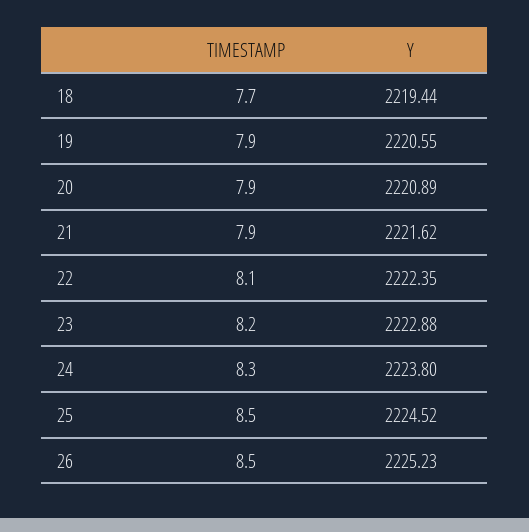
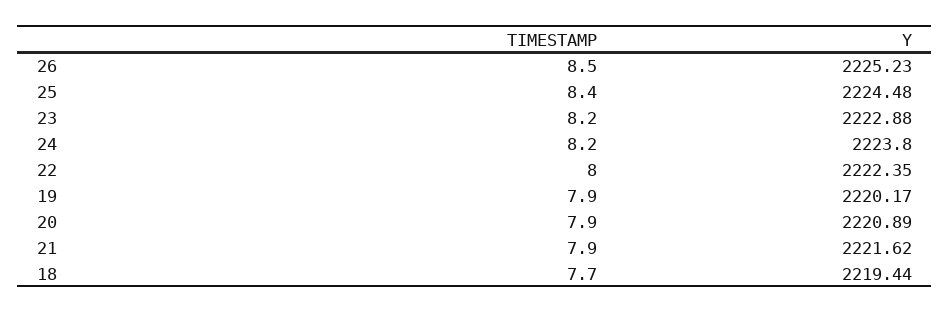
  {
    "TIMESTAMP": {
      "18": 7.7,
      "19": 7.9,
      "20": 7.9,
      "21": 7.9,
-     "22": 8.1,
+     "22": 8,
      "23": 8.2,
-     "24": 8.3,
+     "24": 8.2,
-     "25": 8.5,
+     "25": 8.4,
      "26": 8.5
    },
    "Y": {
      "18": 2219.44,
-     "19": 2220.55,
+     "19": 2220.17,
      "20": 2220.89,
      "21": 2221.62,
      "22": 2222.35,
      "23": 2222.88,
      "24": 2223.8,
-     "25": 2224.52,
+     "25": 2224.48,
      "26": 2225.23
    }
  }

